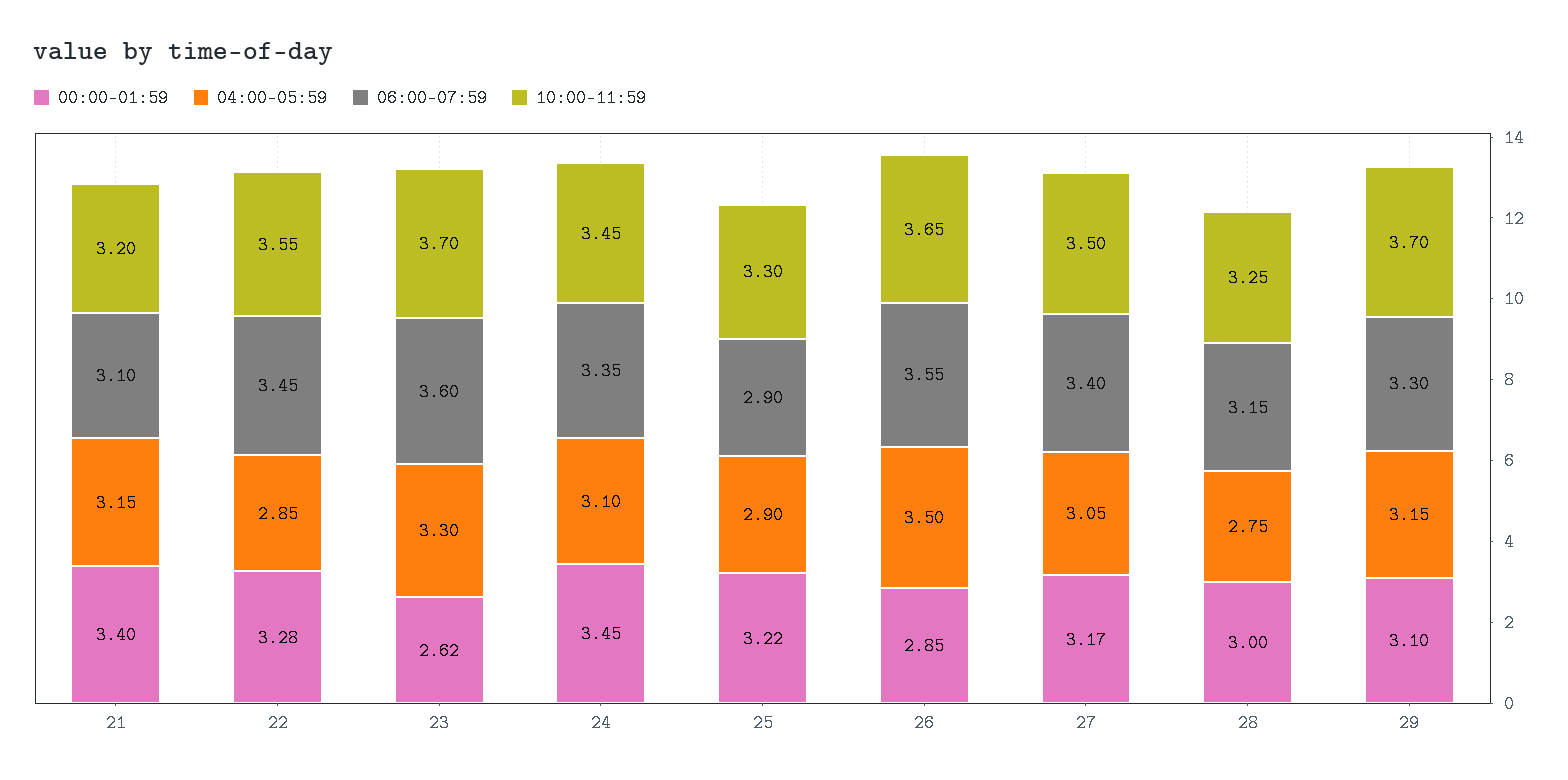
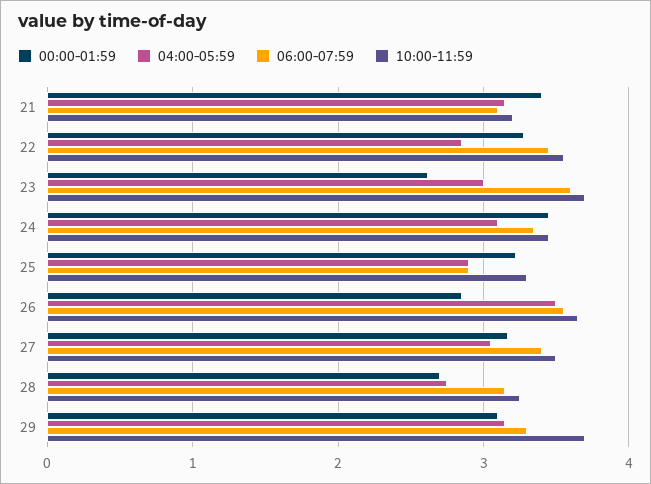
  {
    "00:00-01:59": {
      "21": 3.4,
      "22": 3.28,
      "23": 2.62,
      "24": 3.45,
      "25": 3.22,
      "26": 2.85,
      "27": 3.17,
-     "28": 3,
+     "28": 2.7,
      "29": 3.1
    },
    "04:00-05:59": {
      "21": 3.15,
      "22": 2.85,
-     "23": 3.3,
+     "23": 3,
      "24": 3.1,
      "25": 2.9,
      "26": 3.5,
      "27": 3.05,
      "28": 2.75,
      "29": 3.15
    },
    "06:00-07:59": {
      "21": 3.1,
      "22": 3.45,
      "23": 3.6,
      "24": 3.35,
      "25": 2.9,
      "26": 3.55,
      "27": 3.4,
      "28": 3.15,
      "29": 3.3
    },
    "10:00-11:59": {
      "21": 3.2,
      "22": 3.55,
      "23": 3.7,
      "24": 3.45,
      "25": 3.3,
      "26": 3.65,
      "27": 3.5,
      "28": 3.25,
      "29": 3.7
    }
  }

